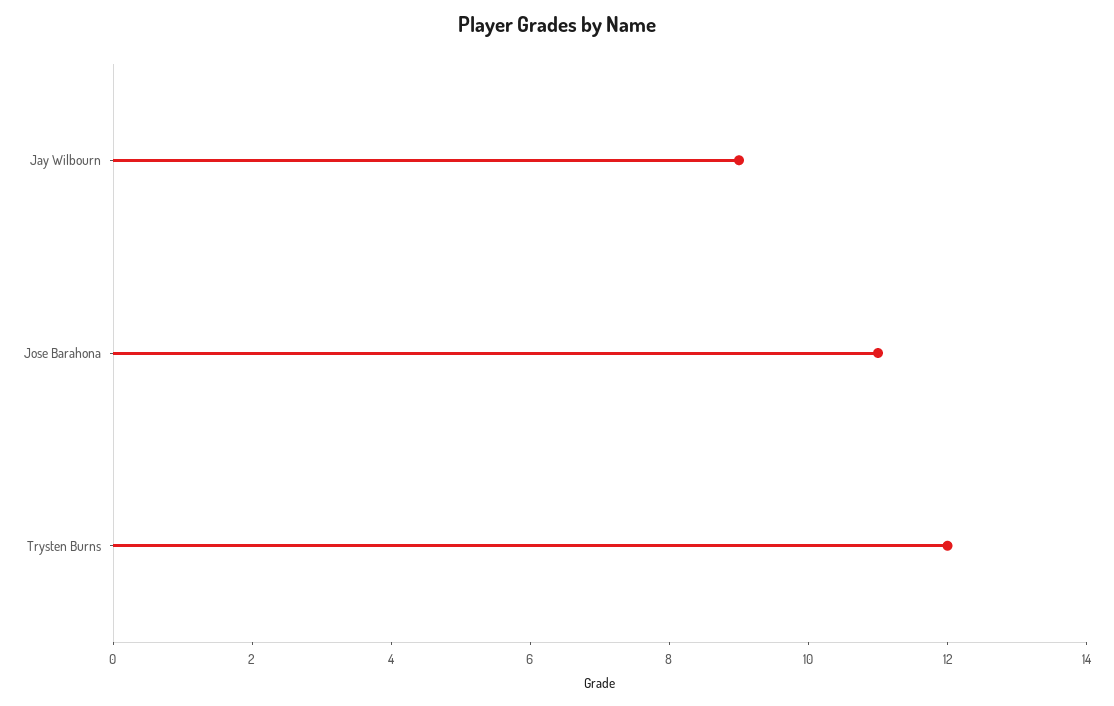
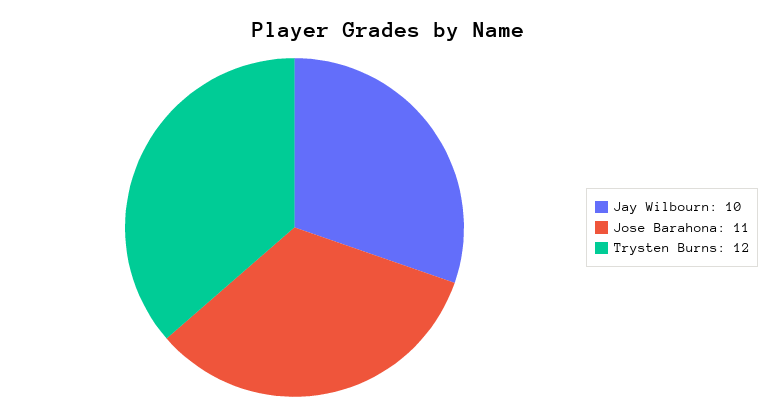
  {
-   "Jay Wilbourn": 9,
+   "Jay Wilbourn": 10,
    "Jose Barahona": 11,
    "Trysten Burns": 12
  }

